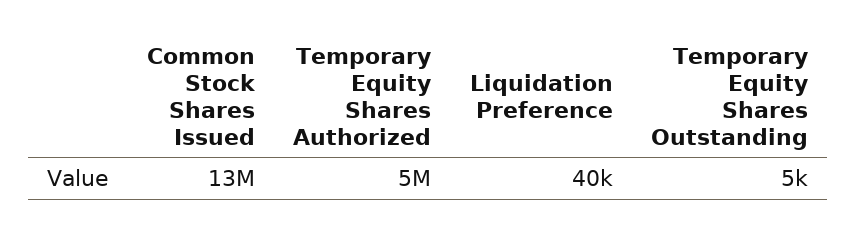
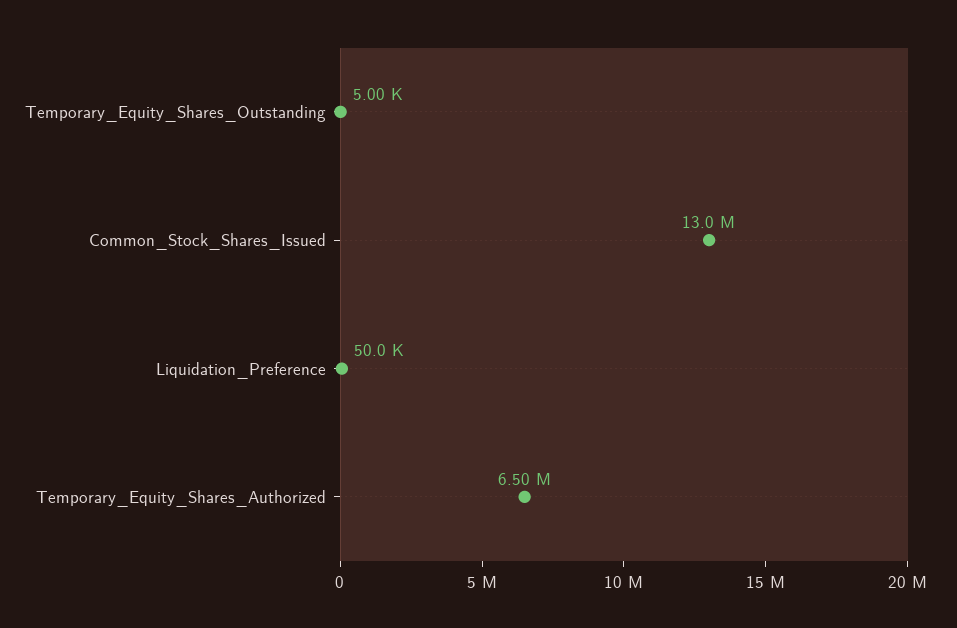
  {
    "Common Stock Shares Issued": 13000000,
-   "Temporary Equity Shares Authorized": 5000000,
+   "Temporary Equity Shares Authorized": 6500000,
-   "Liquidation Preference": 40000,
+   "Liquidation Preference": 50000,
    "Temporary Equity Shares Outstanding": 5000
  }

